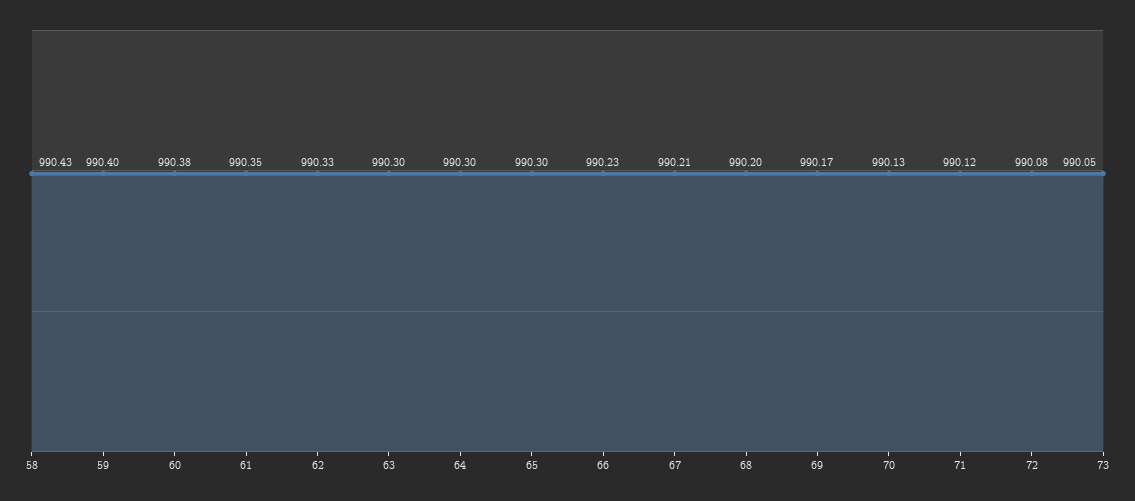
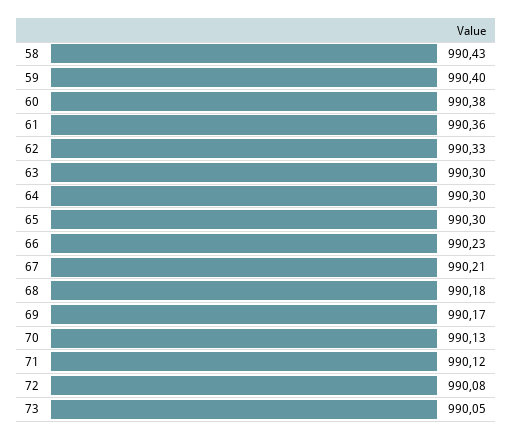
  {
    "58": 990.43,
    "59": 990.4,
    "60": 990.38,
-   "61": 990.35,
+   "61": 990.36,
    "62": 990.33,
    "63": 990.3,
    "64": 990.3,
    "65": 990.3,
    "66": 990.23,
    "67": 990.21,
-   "68": 990.2,
+   "68": 990.18,
    "69": 990.17,
    "70": 990.13,
    "71": 990.12,
    "72": 990.08,
    "73": 990.05
  }

